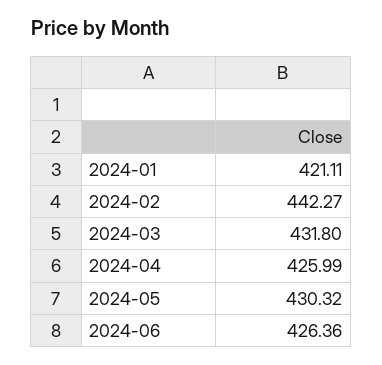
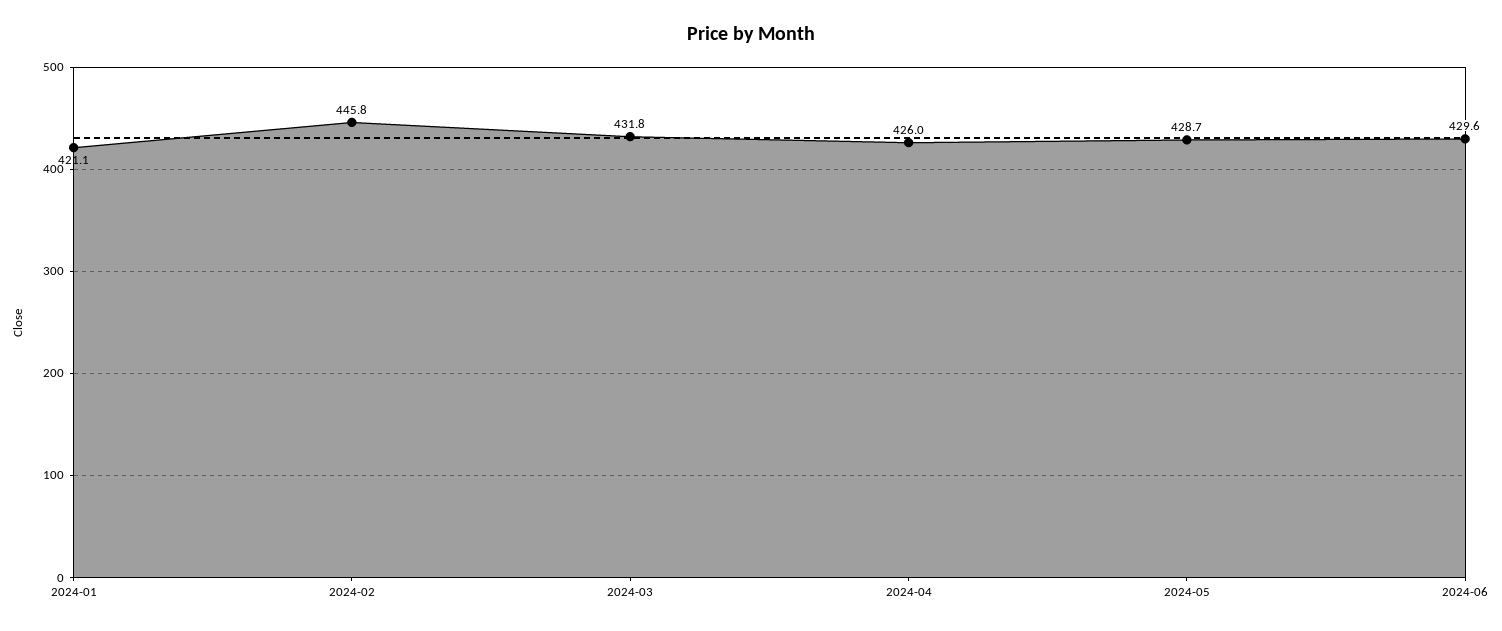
  {
    "2024-01": 421.11,
-   "2024-02": 442.27,
+   "2024-02": 445.8,
    "2024-03": 431.8,
    "2024-04": 425.99,
-   "2024-05": 430.32,
+   "2024-05": 428.7,
-   "2024-06": 426.36
+   "2024-06": 429.6
  }

